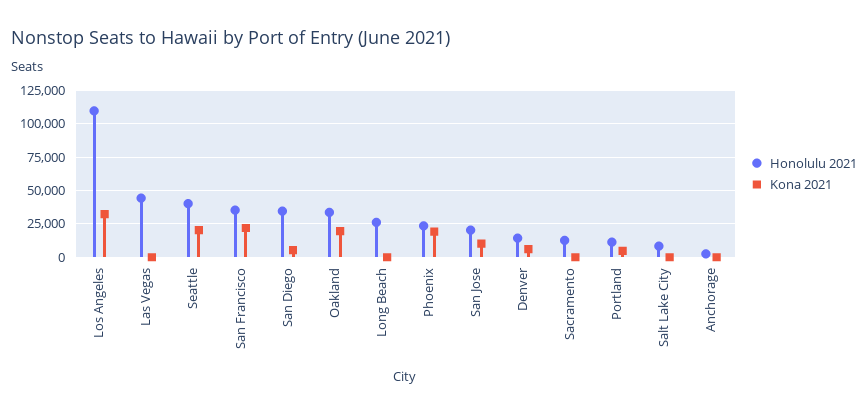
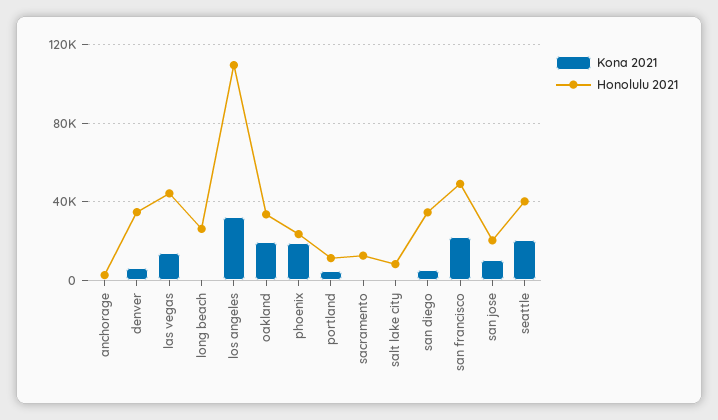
  {
    "Honolulu 2021": {
      "Los Angeles": 110000,
      "Las Vegas": 45000,
      "Seattle": 40000,
-     "San Francisco": 35000,
+     "San Francisco": 50000,
      "San Diego": 35000,
      "Oakland": 35000,
      "Long Beach": 25000,
      "Phoenix": 25000,
      "San Jose": 20000,
-     "Denver": 15000,
+     "Denver": 35000,
      "Sacramento": 15000,
      "Portland": 10000,
      "Salt Lake City": 10000,
      "Anchorage": 5000
    },
    "Kona 2021": {
      "Los Angeles": 30000,
-     "Las Vegas": 0,
+     "Las Vegas": 15000,
      "Seattle": 20000,
      "San Francisco": 20000,
      "San Diego": 5000,
      "Oakland": 20000,
      "Long Beach": 0,
      "Phoenix": 20000,
      "San Jose": 10000,
      "Denver": 5000,
      "Sacramento": 0,
      "Portland": 5000,
      "Salt Lake City": 0,
      "Anchorage": 0
    }
  }

